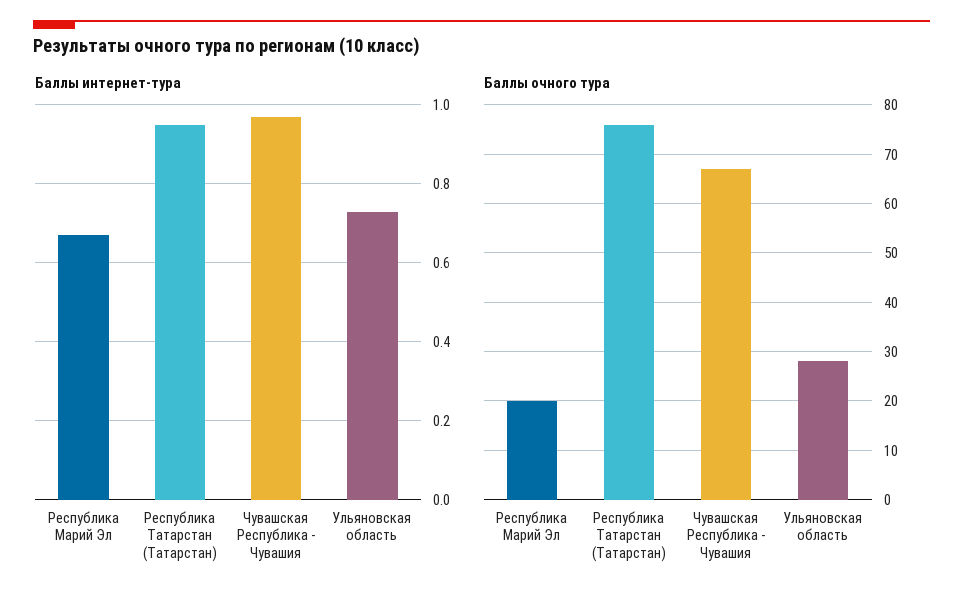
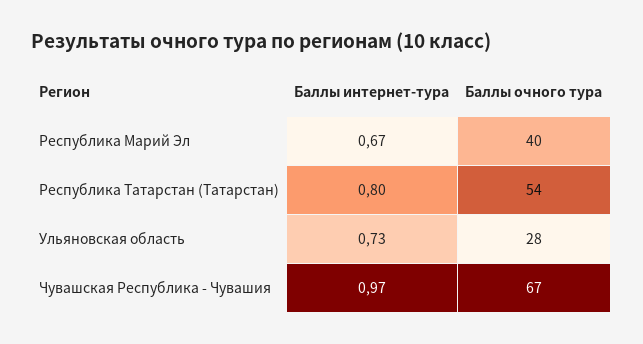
  {
    "Баллы интернет-тура": {
      "Республика Марий Эл": 0.67,
-     "Республика Татарстан (Татарстан)": 0.95,
+     "Республика Татарстан (Татарстан)": 0.8,
      "Чувашская Республика - Чувашия": 0.97,
      "Ульяновская область": 0.73
    },
    "Баллы очного тура": {
-     "Республика Марий Эл": 20,
+     "Республика Марий Эл": 40,
-     "Республика Татарстан (Татарстан)": 75,
+     "Республика Татарстан (Татарстан)": 54,
      "Чувашская Республика - Чувашия": 67,
      "Ульяновская область": 28
    }
  }

